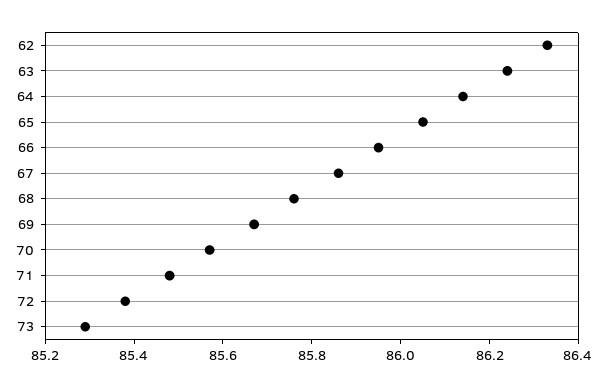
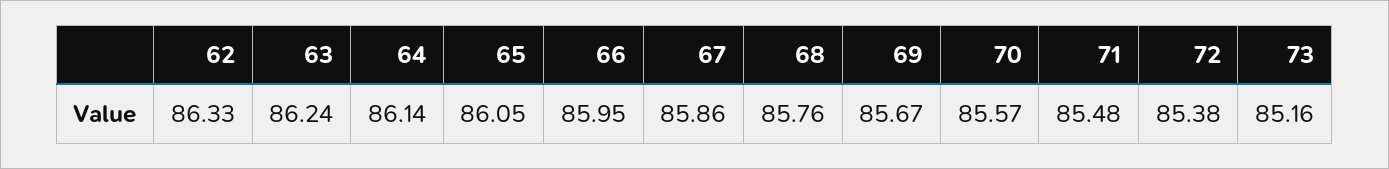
  {
    "62": 86.33,
    "63": 86.24,
    "64": 86.14,
    "65": 86.05,
    "66": 85.95,
    "67": 85.86,
    "68": 85.76,
    "69": 85.67,
    "70": 85.57,
    "71": 85.48,
    "72": 85.38,
-   "73": 85.3
+   "73": 85.16
  }

